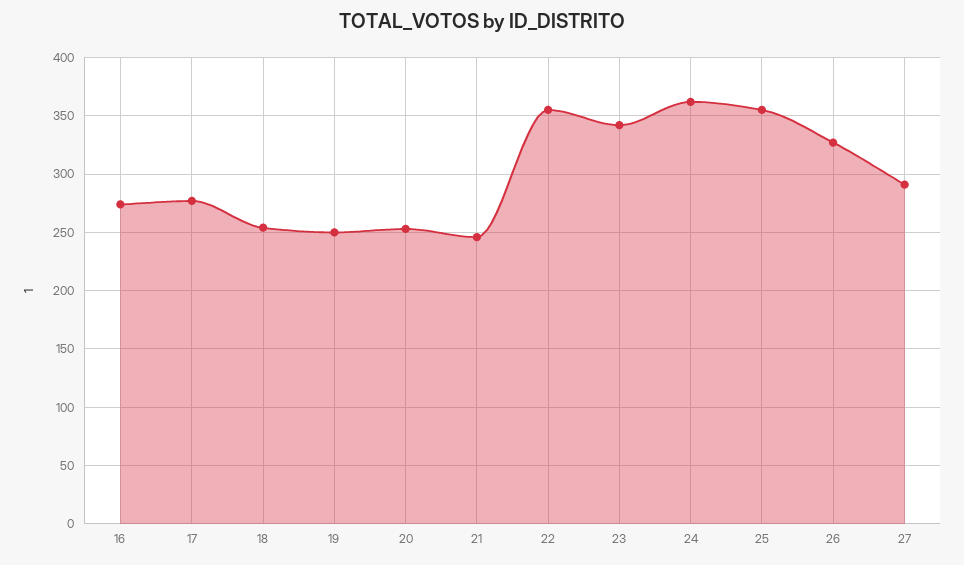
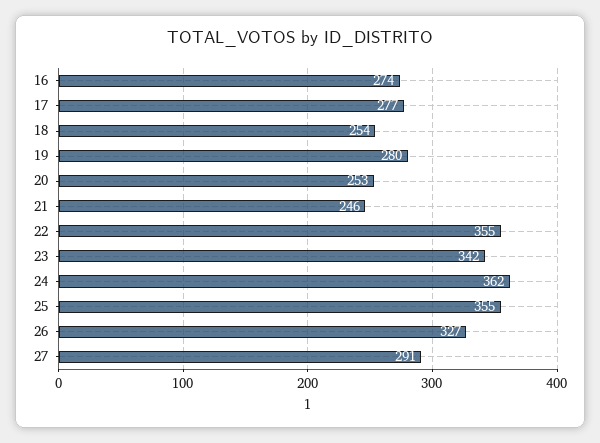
  {
    "16": 274,
    "17": 277,
    "18": 254,
-   "19": 250,
+   "19": 280,
    "20": 253,
    "21": 246,
    "22": 355,
    "23": 342,
    "24": 362,
    "25": 355,
    "26": 327,
    "27": 291
  }

